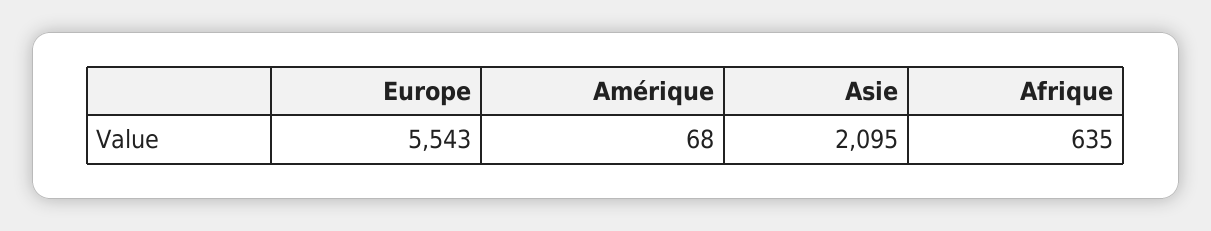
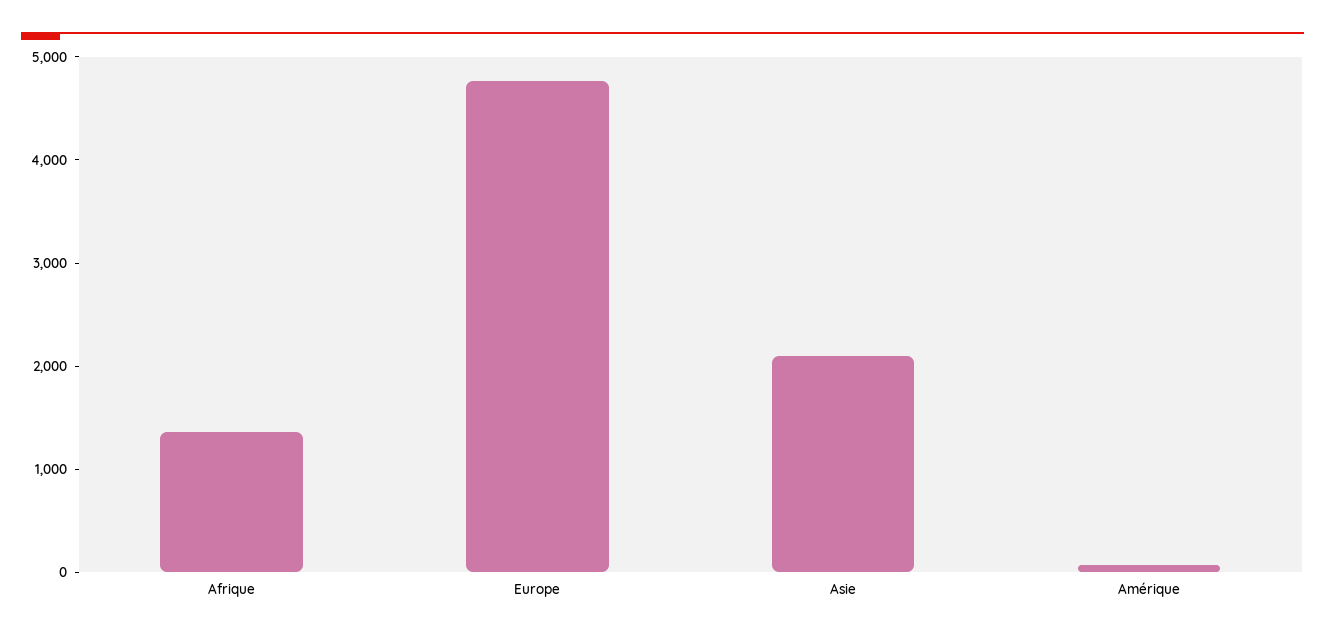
  {
-   "Europe": 5543,
+   "Europe": 4800,
    "Amérique": 68,
    "Asie": 2095,
-   "Afrique": 635
+   "Afrique": 1400
  }

